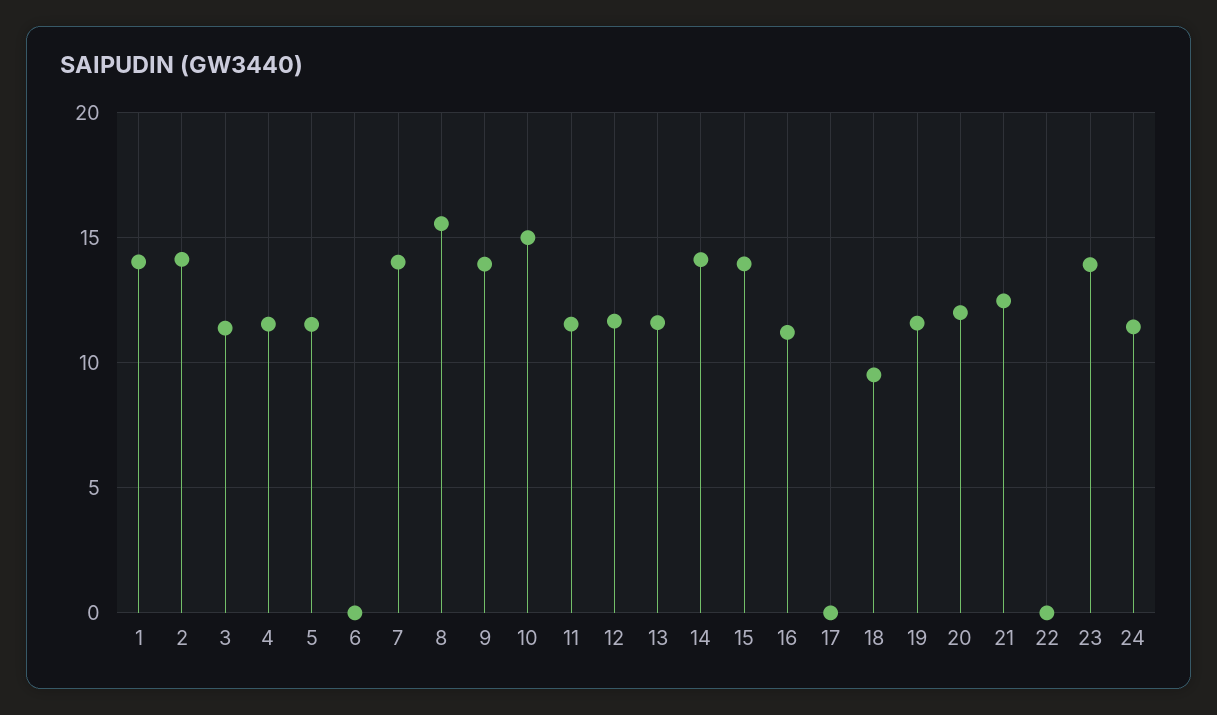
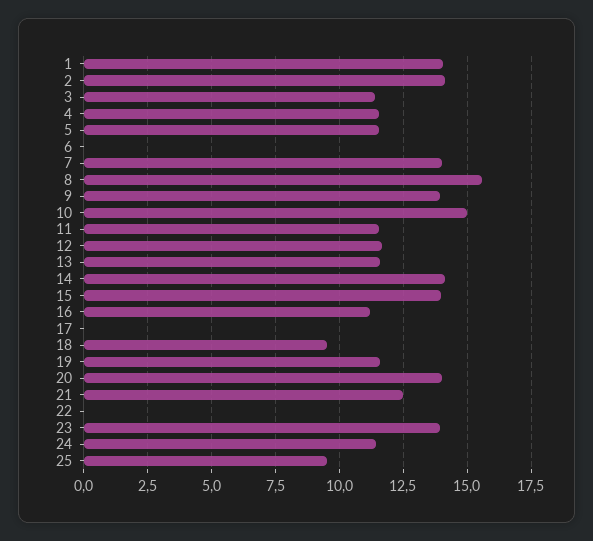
  {
    "1": 14,
    "2": 14.25,
    "3": 11.5,
    "4": 11.5,
    "5": 11.5,
    "6": 0,
    "7": 14,
    "8": 15.5,
    "9": 14,
    "10": 15,
    "11": 11.5,
    "12": 11.75,
    "13": 11.5,
    "14": 14,
    "15": 14,
    "16": 11.25,
    "17": 0,
    "18": 9.5,
    "19": 11.5,
-   "20": 12,
+   "20": 14,
    "21": 12.5,
    "22": 0,
    "23": 14,
-   "24": 11.5
+   "24": 11.5,
+   "25": 9.5
  }

